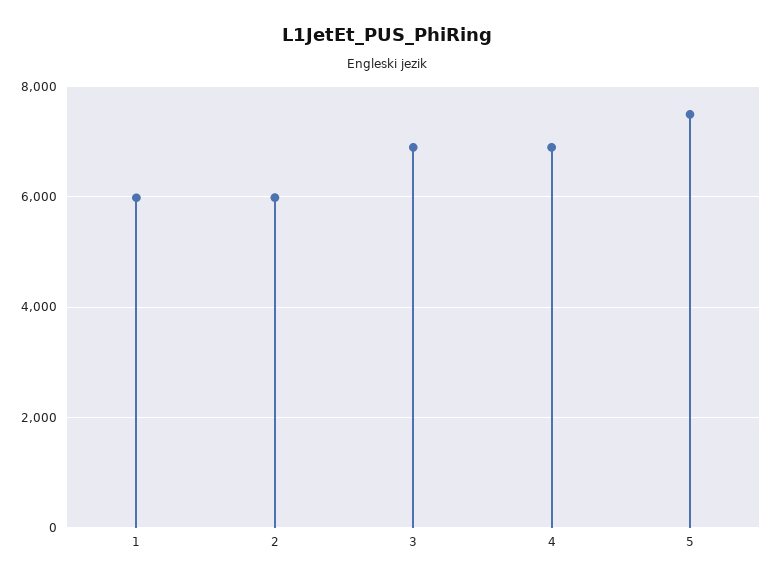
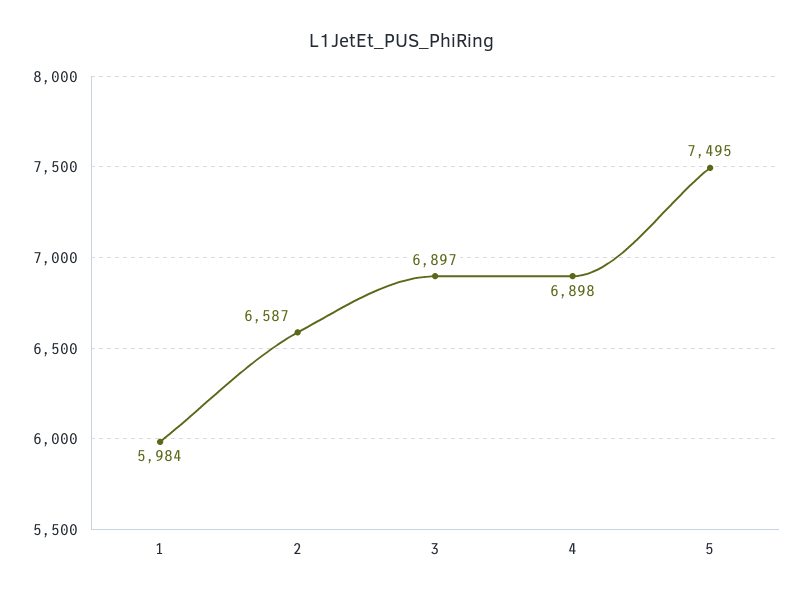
  {
    "1": 5984,
-   "2": 6000,
+   "2": 6587,
    "3": 6897,
    "4": 6898,
    "5": 7495
  }

